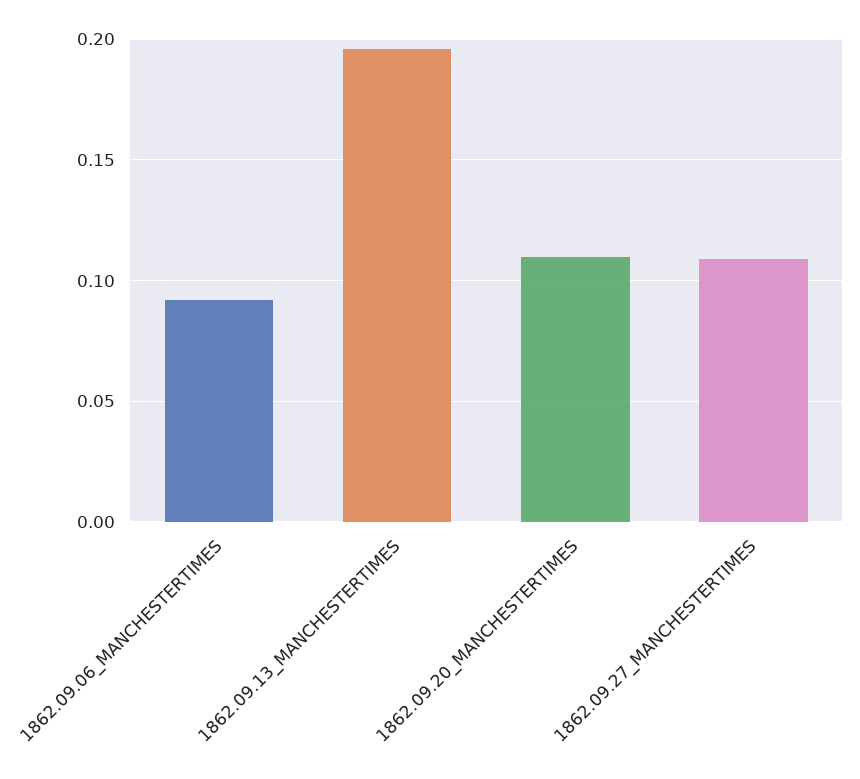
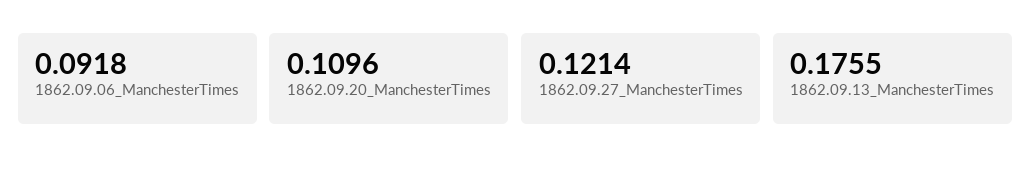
  {
    "1862.09.06_MANCHESTERTIMES": 0.0918,
-   "1862.09.13_MANCHESTERTIMES": 0.195,
+   "1862.09.13_MANCHESTERTIMES": 0.1755,
    "1862.09.20_MANCHESTERTIMES": 0.1096,
-   "1862.09.27_MANCHESTERTIMES": 0.11
+   "1862.09.27_MANCHESTERTIMES": 0.1214
  }

